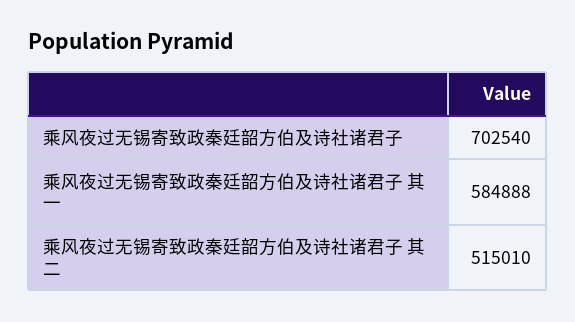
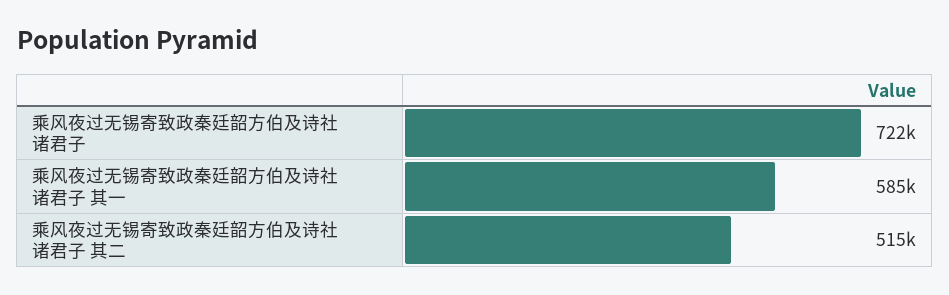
  {
-   "乘风夜过无锡寄致政秦廷韶方伯及诗社诸君子": 702540,
+   "乘风夜过无锡寄致政秦廷韶方伯及诗社诸君子": 722000,
    "乘风夜过无锡寄致政秦廷韶方伯及诗社诸君子 其一": 584888,
    "乘风夜过无锡寄致政秦廷韶方伯及诗社诸君子 其二": 515010
  }

